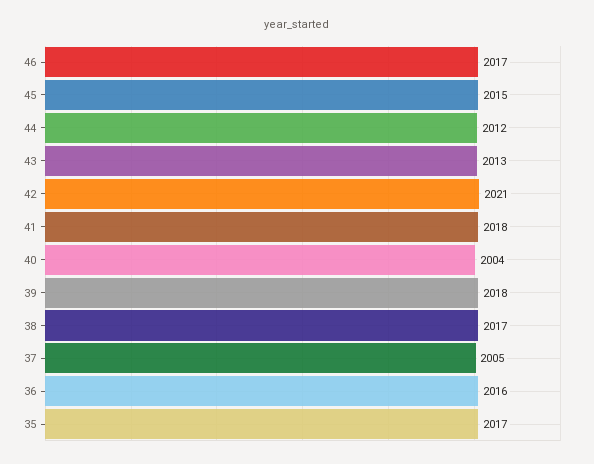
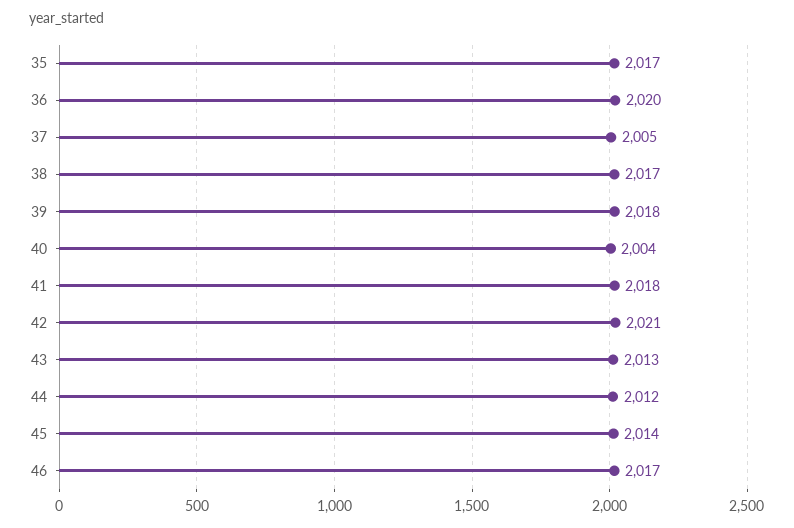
  {
    "46": 2017,
-   "45": 2015,
+   "45": 2014,
    "44": 2012,
    "43": 2013,
    "42": 2021,
    "41": 2018,
    "40": 2004,
    "39": 2018,
    "38": 2017,
    "37": 2005,
-   "36": 2016,
+   "36": 2020,
    "35": 2017
  }

